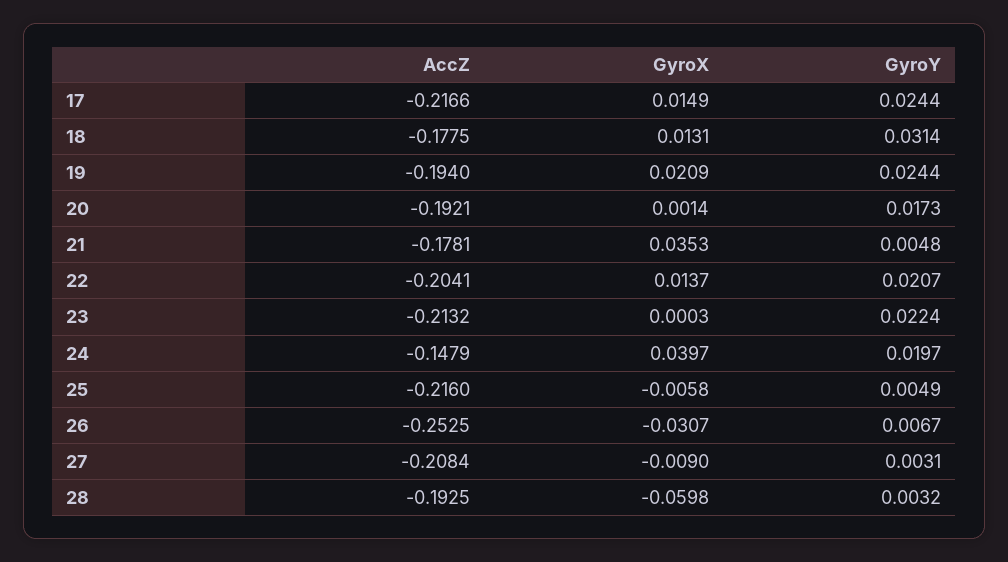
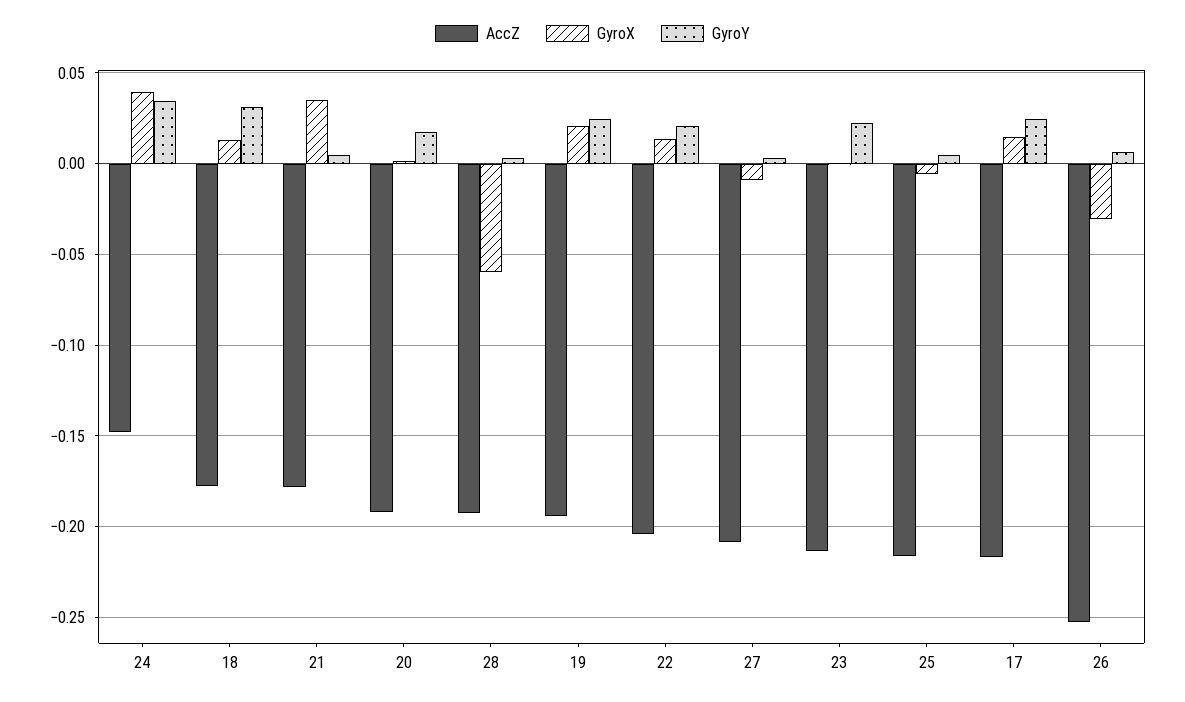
  {
    "AccZ": {
      "17": -0.2166,
      "18": -0.1775,
      "19": -0.194,
      "20": -0.1921,
      "21": -0.1781,
      "22": -0.2041,
      "23": -0.2132,
      "24": -0.1479,
      "25": -0.216,
      "26": -0.2525,
      "27": -0.2084,
      "28": -0.1925
    },
    "GyroX": {
      "17": 0.0149,
      "18": 0.0131,
      "19": 0.0209,
      "20": 0.0014,
      "21": 0.0353,
      "22": 0.0137,
      "23": 0.0003,
      "24": 0.0397,
      "25": -0.0058,
      "26": -0.0307,
      "27": -0.009,
      "28": -0.0598
    },
    "GyroY": {
      "17": 0.0244,
      "18": 0.0314,
      "19": 0.0244,
      "20": 0.0173,
      "21": 0.0048,
      "22": 0.0207,
      "23": 0.0224,
-     "24": 0.0197,
+     "24": 0.035,
      "25": 0.0049,
      "26": 0.0067,
      "27": 0.0031,
      "28": 0.0032
    }
  }

